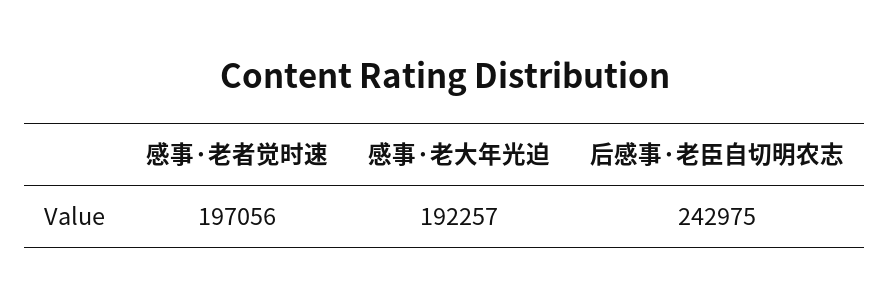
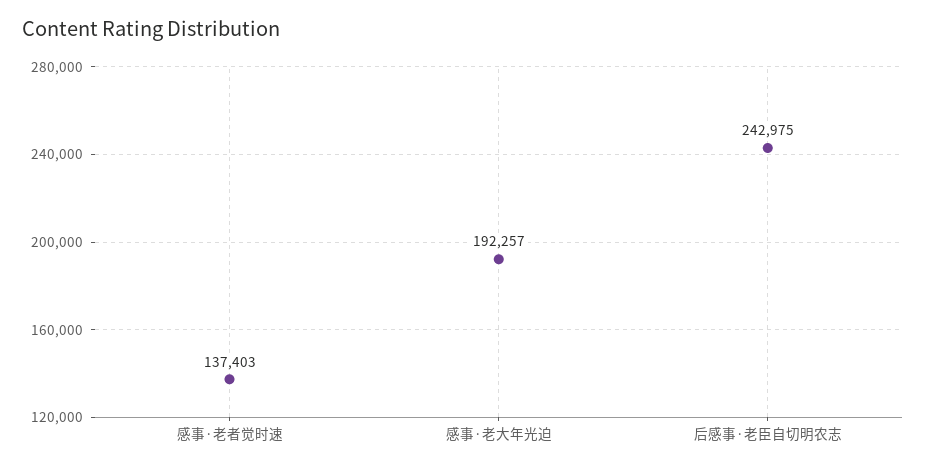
  {
-   "感事·老者觉时速": 197056,
+   "感事·老者觉时速": 137403,
    "感事·老大年光迫": 192257,
    "后感事·老臣自切明农志": 242975
  }

